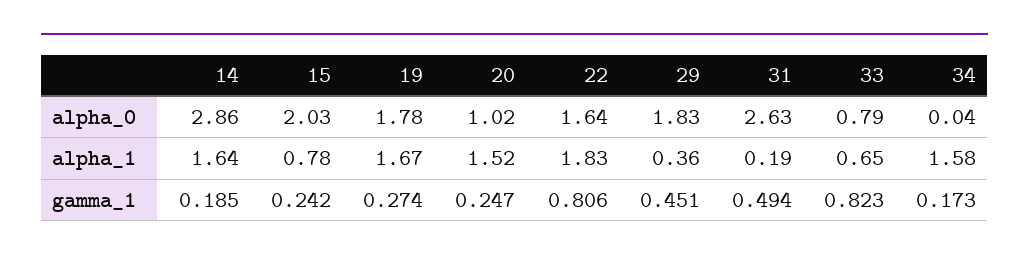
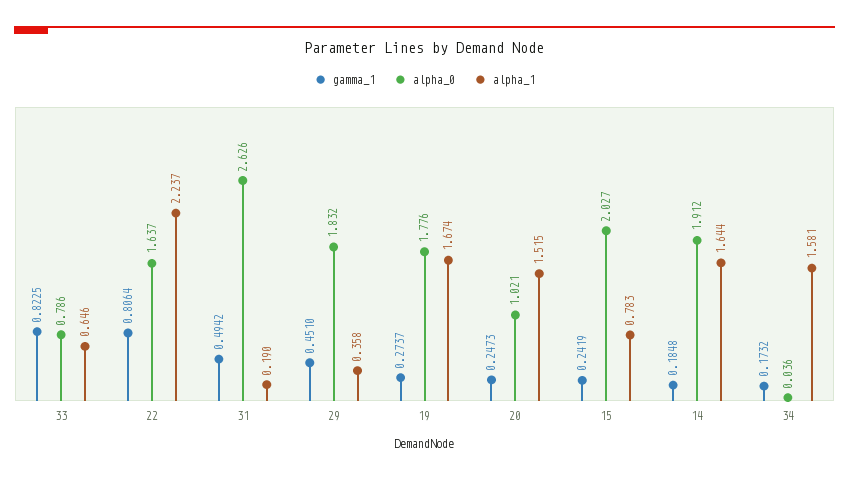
  {
    "alpha_0": {
-     "14": 2.86,
+     "14": 1.912,
      "15": 2.027,
      "19": 1.776,
      "20": 1.021,
      "22": 1.637,
      "29": 1.832,
      "31": 2.626,
      "33": 0.786,
      "34": 0.036
    },
    "alpha_1": {
      "14": 1.644,
      "15": 0.783,
      "19": 1.674,
      "20": 1.515,
-     "22": 1.83,
+     "22": 2.237,
      "29": 0.358,
      "31": 0.19,
      "33": 0.646,
      "34": 1.581
    },
    "gamma_1": {
      "14": 0.1848,
      "15": 0.2419,
      "19": 0.2737,
      "20": 0.2473,
      "22": 0.8064,
      "29": 0.451,
      "31": 0.4942,
      "33": 0.8225,
      "34": 0.1732
    }
  }

